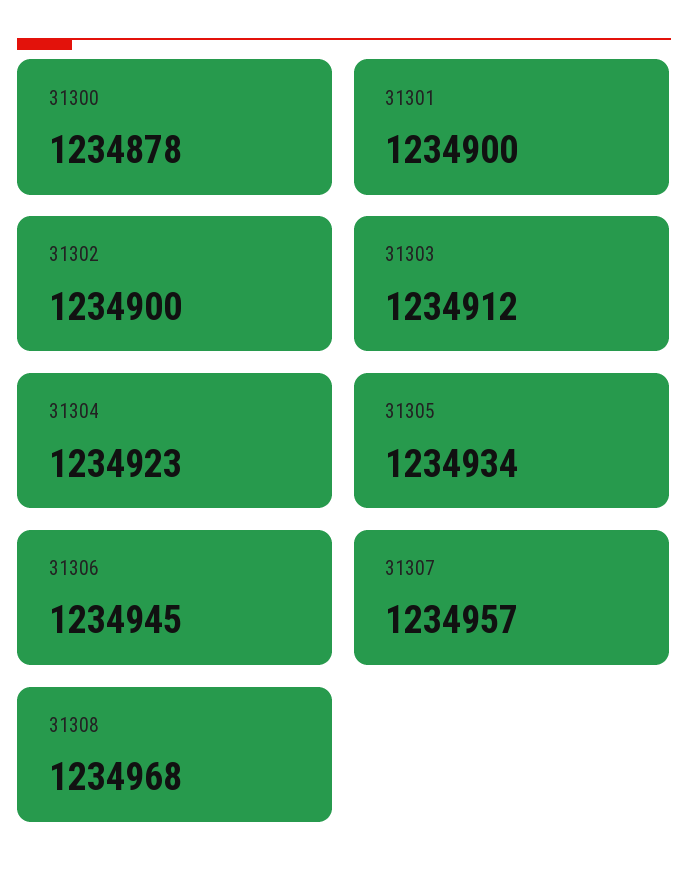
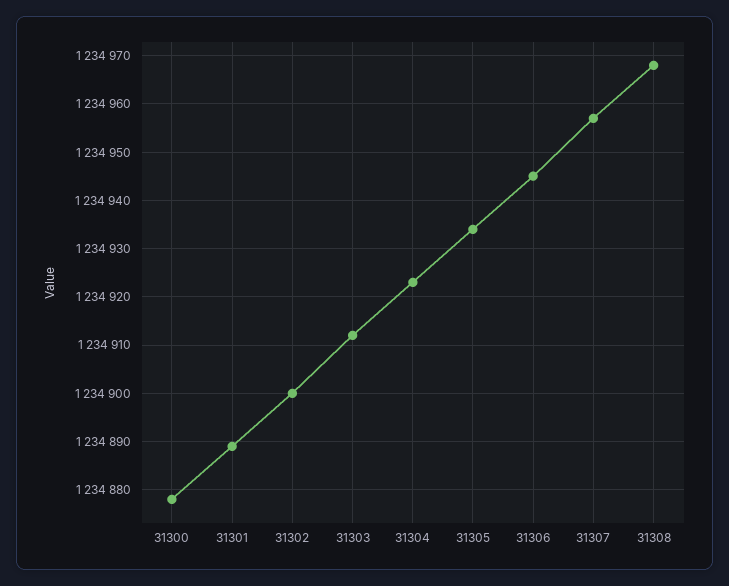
  {
    "31300": 1234878,
-   "31301": 1234900,
+   "31301": 1234890,
    "31302": 1234900,
    "31303": 1234912,
    "31304": 1234923,
    "31305": 1234934,
    "31306": 1234945,
    "31307": 1234957,
    "31308": 1234968
  }

